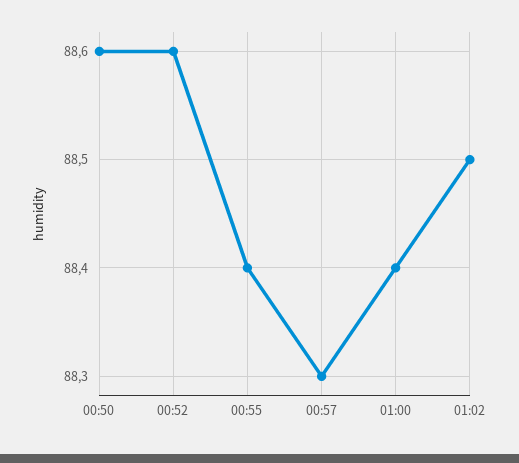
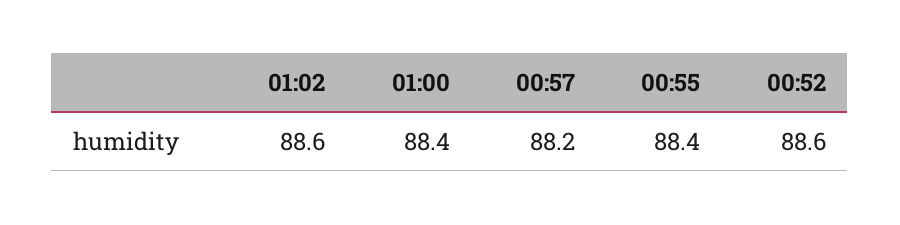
  {
-   "00:50": 88.6,
    "00:52": 88.6,
    "00:55": 88.4,
-   "00:57": 88.3,
+   "00:57": 88.2,
    "01:00": 88.4,
-   "01:02": 88.5
+   "01:02": 88.6
  }

